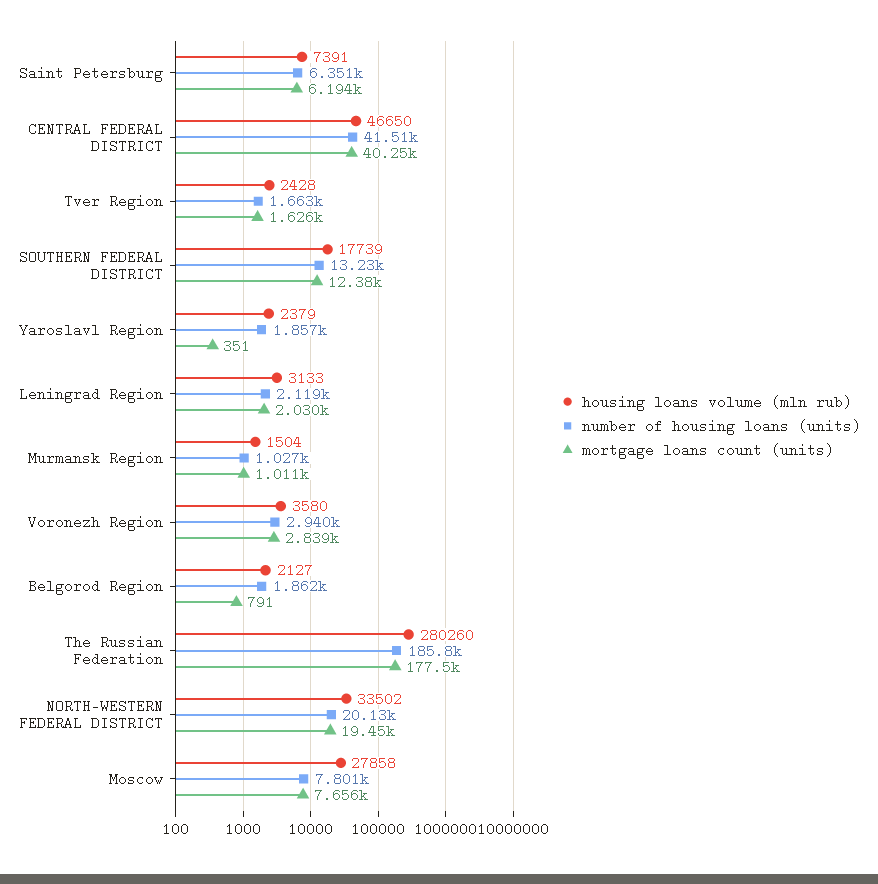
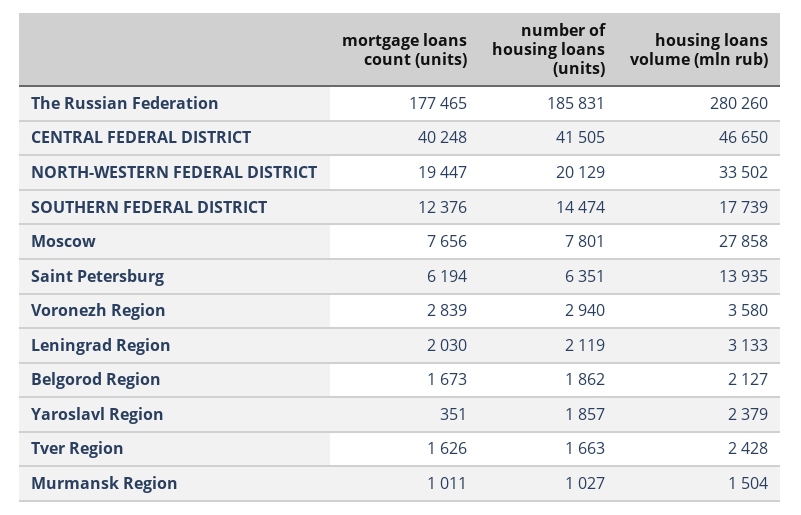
  {
    "housing loans volume (mln rub)": {
-     "Saint Petersburg": 7391,
+     "Saint Petersburg": 13935,
      "CENTRAL FEDERAL DISTRICT": 46650,
      "Tver Region": 2428,
      "SOUTHERN FEDERAL DISTRICT": 17739,
      "Yaroslavl Region": 2379,
      "Leningrad Region": 3133,
      "Murmansk Region": 1504,
      "Voronezh Region": 3580,
      "Belgorod Region": 2127,
      "The Russian Federation": 280260,
      "NORTH-WESTERN FEDERAL DISTRICT": 33502,
      "Moscow": 27858
    },
    "number of housing loans (units)": {
      "Saint Petersburg": 6351,
      "CENTRAL FEDERAL DISTRICT": 41505,
      "Tver Region": 1663,
-     "SOUTHERN FEDERAL DISTRICT": 13230,
+     "SOUTHERN FEDERAL DISTRICT": 14474,
      "Yaroslavl Region": 1857,
      "Leningrad Region": 2119,
      "Murmansk Region": 1027,
      "Voronezh Region": 2940,
      "Belgorod Region": 1862,
      "The Russian Federation": 185831,
      "NORTH-WESTERN FEDERAL DISTRICT": 20129,
      "Moscow": 7801
    },
    "mortgage loans count (units)": {
      "Saint Petersburg": 6194,
      "CENTRAL FEDERAL DISTRICT": 40248,
      "Tver Region": 1626,
      "SOUTHERN FEDERAL DISTRICT": 12376,
      "Yaroslavl Region": 351,
      "Leningrad Region": 2030,
      "Murmansk Region": 1011,
      "Voronezh Region": 2839,
-     "Belgorod Region": 791,
+     "Belgorod Region": 1673,
      "The Russian Federation": 177465,
      "NORTH-WESTERN FEDERAL DISTRICT": 19447,
      "Moscow": 7656
    }
  }

